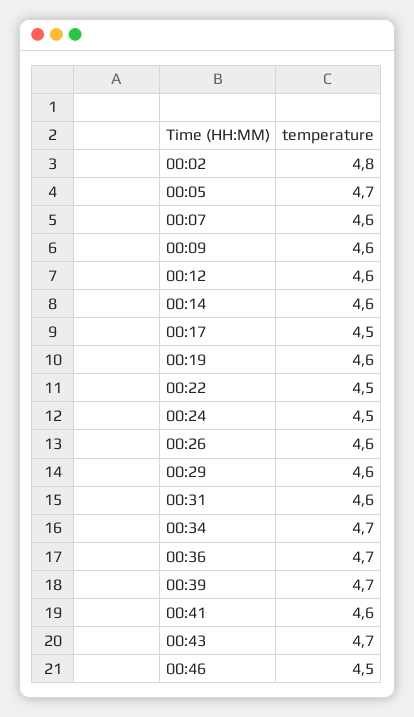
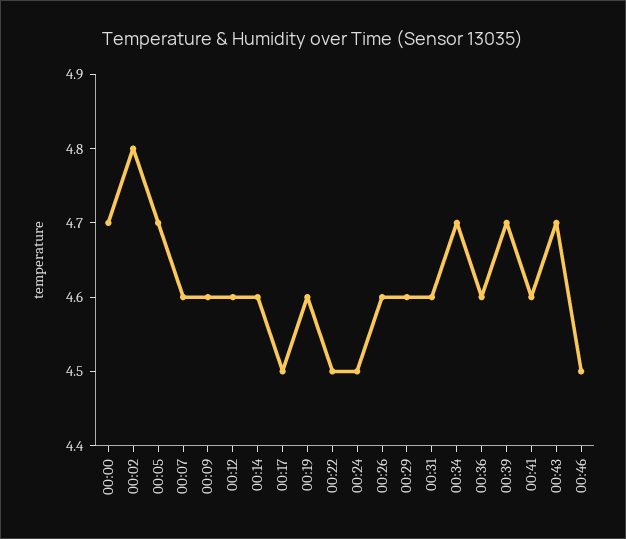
  {
    "00:02": 4.8,
    "00:05": 4.7,
    "00:07": 4.6,
    "00:09": 4.6,
    "00:12": 4.6,
    "00:14": 4.6,
    "00:17": 4.5,
    "00:19": 4.6,
    "00:22": 4.5,
    "00:24": 4.5,
    "00:26": 4.6,
    "00:29": 4.6,
    "00:31": 4.6,
    "00:34": 4.7,
-   "00:36": 4.7,
+   "00:36": 4.6,
    "00:39": 4.7,
    "00:41": 4.6,
    "00:43": 4.7,
-   "00:46": 4.5
+   "00:46": 4.5,
+   "00:00": 4.7
  }

